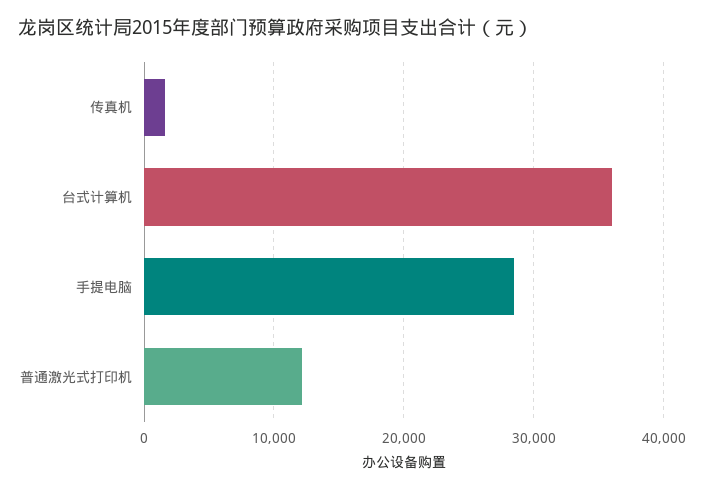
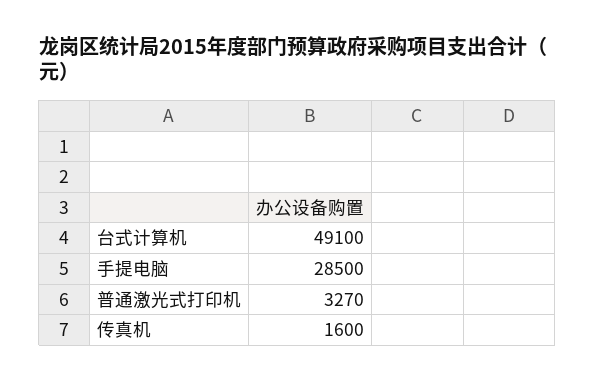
  {
    "传真机": 1600,
-   "台式计算机": 36000,
+   "台式计算机": 49100,
    "手提电脑": 28500,
-   "普通激光式打印机": 12000
+   "普通激光式打印机": 3270
  }

